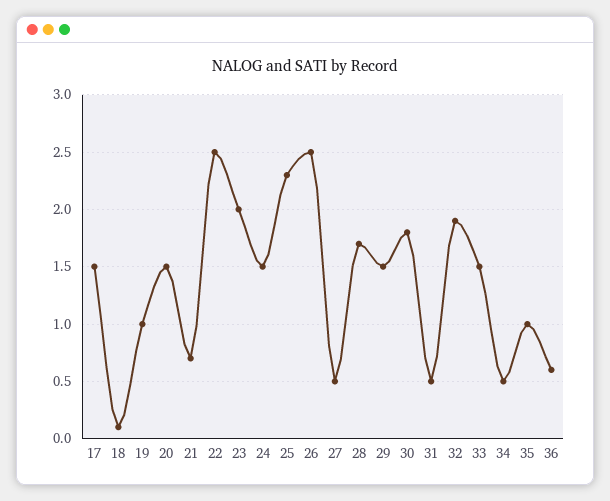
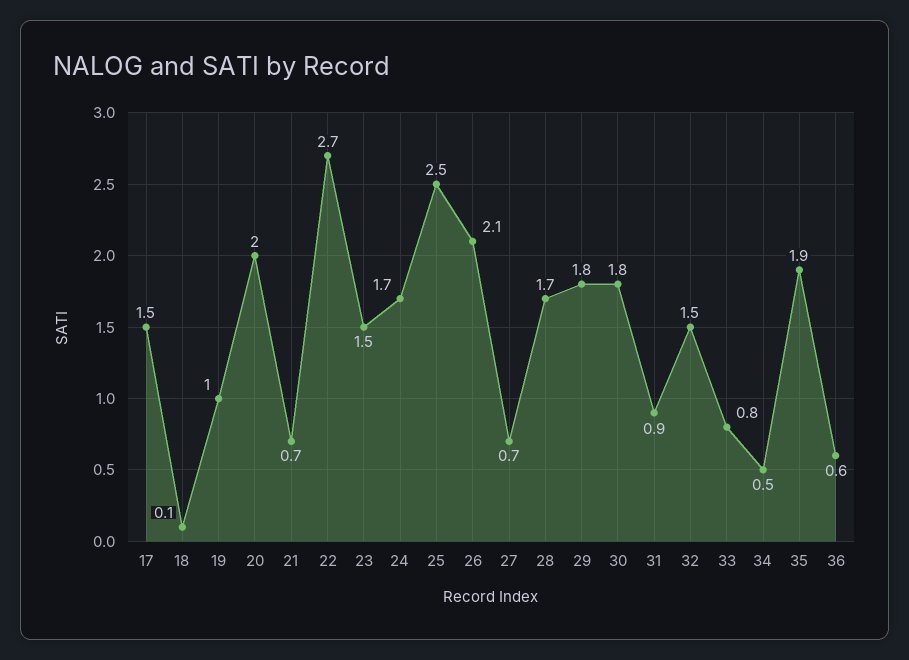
  {
    "17": 1.5,
    "18": 0.1,
    "19": 1,
-   "20": 1.5,
+   "20": 2,
    "21": 0.7,
-   "22": 2.5,
+   "22": 2.7,
-   "23": 2,
+   "23": 1.5,
-   "24": 1.5,
+   "24": 1.7,
-   "25": 2.3,
+   "25": 2.5,
-   "26": 2.5,
+   "26": 2.1,
-   "27": 0.5,
+   "27": 0.7,
    "28": 1.7,
-   "29": 1.5,
+   "29": 1.8,
    "30": 1.8,
-   "31": 0.5,
+   "31": 0.9,
-   "32": 1.9,
+   "32": 1.5,
-   "33": 1.5,
+   "33": 0.8,
    "34": 0.5,
-   "35": 1,
+   "35": 1.9,
    "36": 0.6
  }

